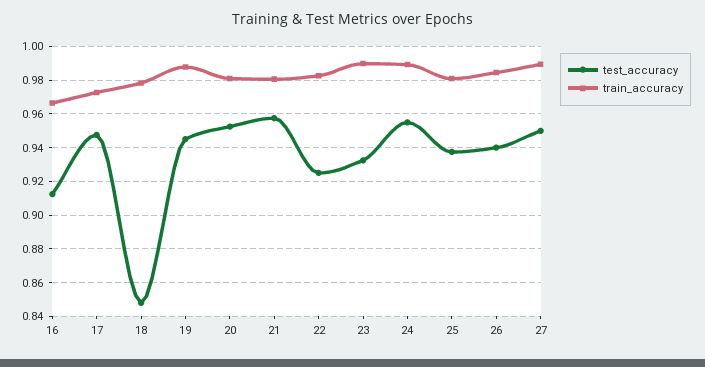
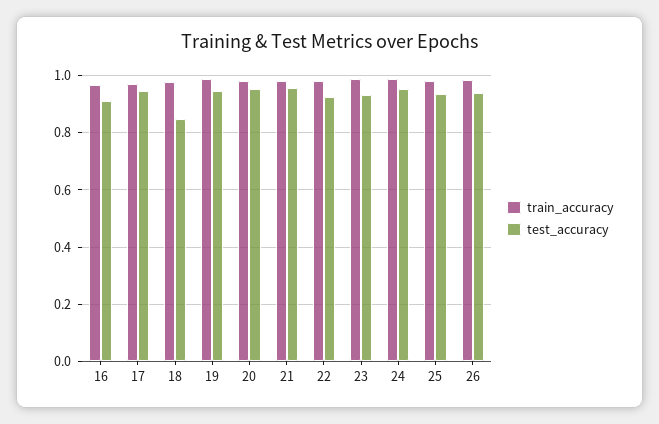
  {
    "test_accuracy": {
      "16": 0.915,
      "17": 0.95,
      "18": 0.85,
      "19": 0.945,
      "20": 0.955,
      "21": 0.96,
      "22": 0.925,
      "23": 0.935,
      "24": 0.955,
      "25": 0.94,
-     "26": 0.94,
+     "26": 0.94
-     "27": 0.95
    },
    "train_accuracy": {
      "16": 0.965,
      "17": 0.975,
      "18": 0.98,
      "19": 0.99,
      "20": 0.98,
      "21": 0.98,
      "22": 0.985,
      "23": 0.99,
      "24": 0.99,
      "25": 0.98,
-     "26": 0.985,
+     "26": 0.985
-     "27": 0.99
    }
  }

